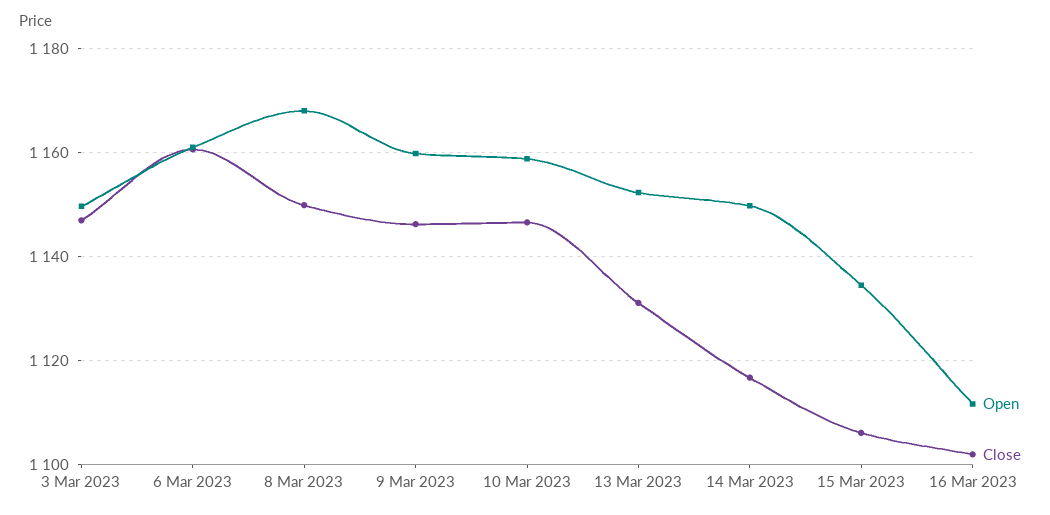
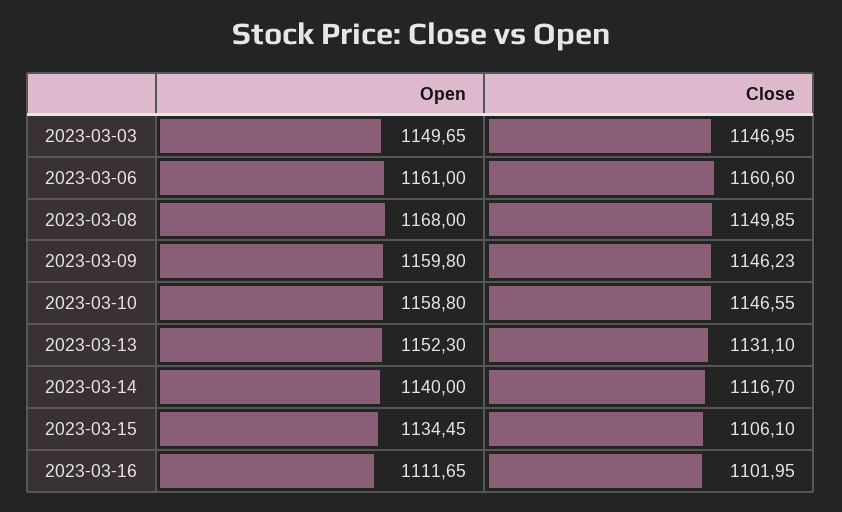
  {
    "Open": {
      "3 Mar 2023": 1149.65,
      "6 Mar 2023": 1161,
      "8 Mar 2023": 1168,
      "9 Mar 2023": 1159.8,
      "10 Mar 2023": 1158.8,
      "13 Mar 2023": 1152.3,
-     "14 Mar 2023": 1150,
+     "14 Mar 2023": 1140,
      "15 Mar 2023": 1134.45,
      "16 Mar 2023": 1111.65
    },
    "Close": {
      "3 Mar 2023": 1146.95,
      "6 Mar 2023": 1160.6,
      "8 Mar 2023": 1149.85,
      "9 Mar 2023": 1146.23,
      "10 Mar 2023": 1146.55,
      "13 Mar 2023": 1131.1,
      "14 Mar 2023": 1116.7,
      "15 Mar 2023": 1106.1,
      "16 Mar 2023": 1101.95
    }
  }

